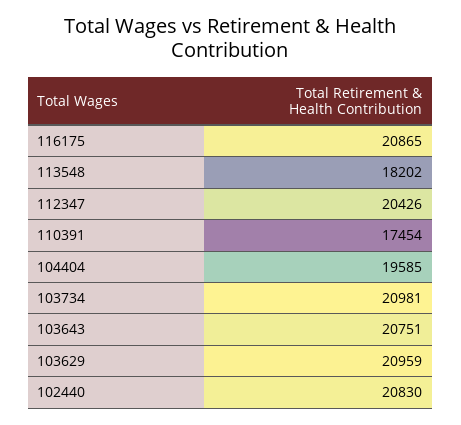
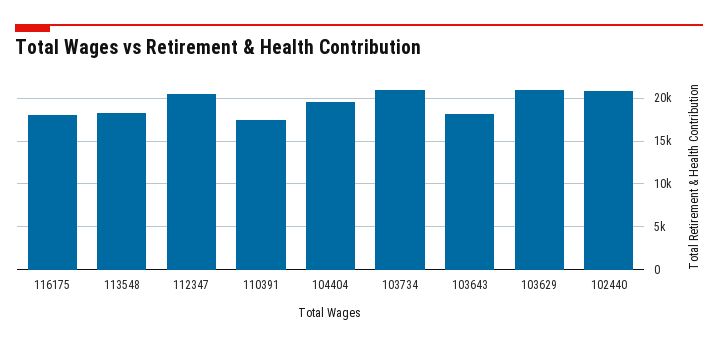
  {
-   "116175": 20865,
+   "116175": 18000,
    "113548": 18202,
    "112347": 20426,
    "110391": 17454,
    "104404": 19585,
    "103734": 20981,
-   "103643": 20751,
+   "103643": 18000,
    "103629": 20959,
    "102440": 20830
  }

